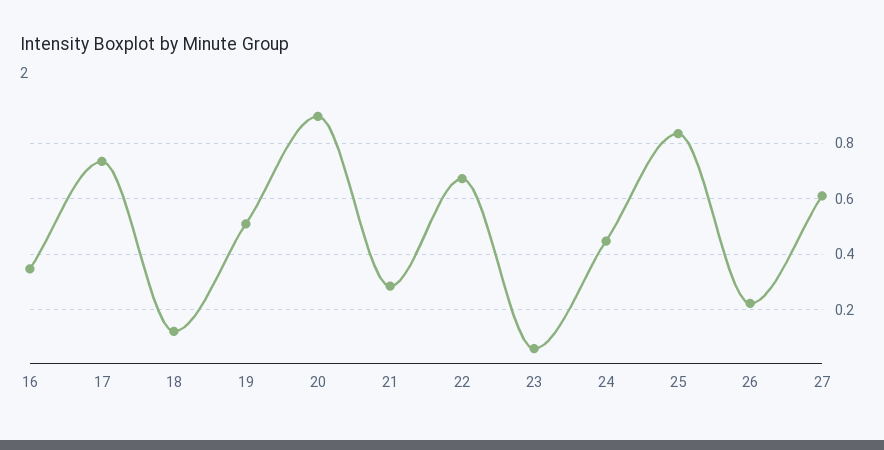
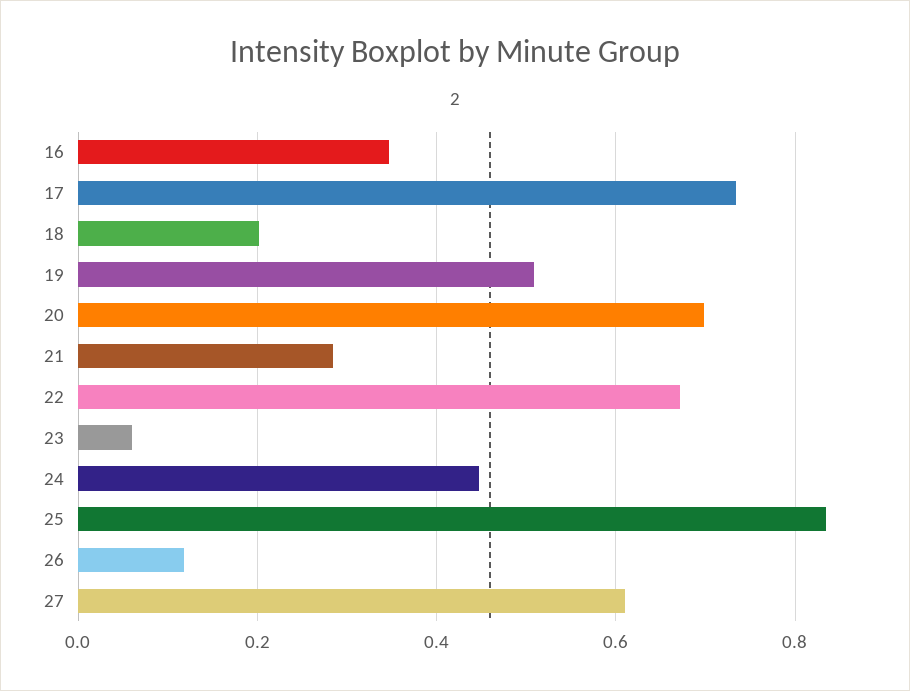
  {
    "16": 0.34,
    "17": 0.74,
-   "18": 0.125,
+   "18": 0.2,
    "19": 0.5,
-   "20": 0.9,
+   "20": 0.7,
    "21": 0.28,
    "22": 0.68,
    "23": 0.06,
    "24": 0.44,
    "25": 0.84,
-   "26": 0.225,
+   "26": 0.12,
    "27": 0.6
  }

